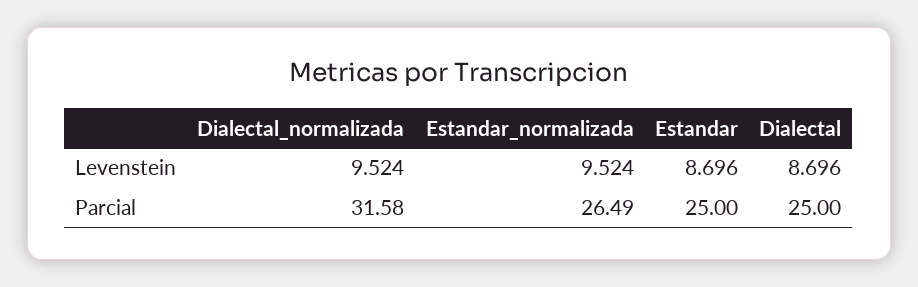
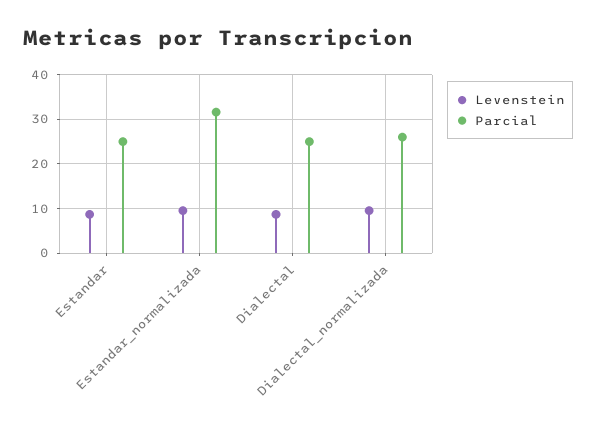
  {
    "Levenstein": {
      "Dialectal_normalizada": 9.524,
      "Estandar_normalizada": 9.524,
      "Estandar": 8.696,
      "Dialectal": 8.696
    },
    "Parcial": {
-     "Dialectal_normalizada": 31.58,
+     "Dialectal_normalizada": 26,
-     "Estandar_normalizada": 26.49,
+     "Estandar_normalizada": 32,
      "Estandar": 25,
      "Dialectal": 25
    }
  }

